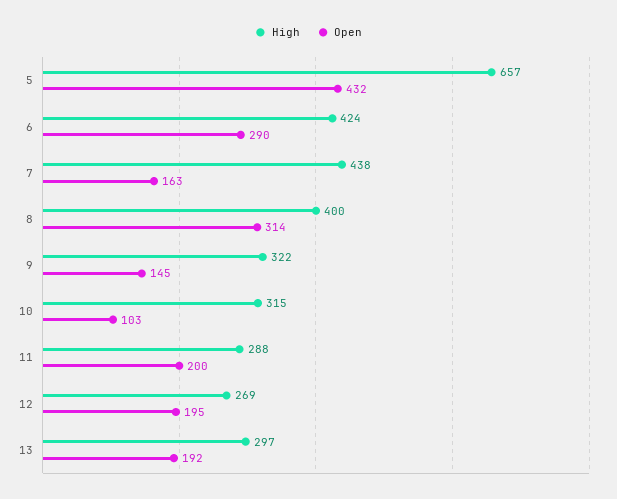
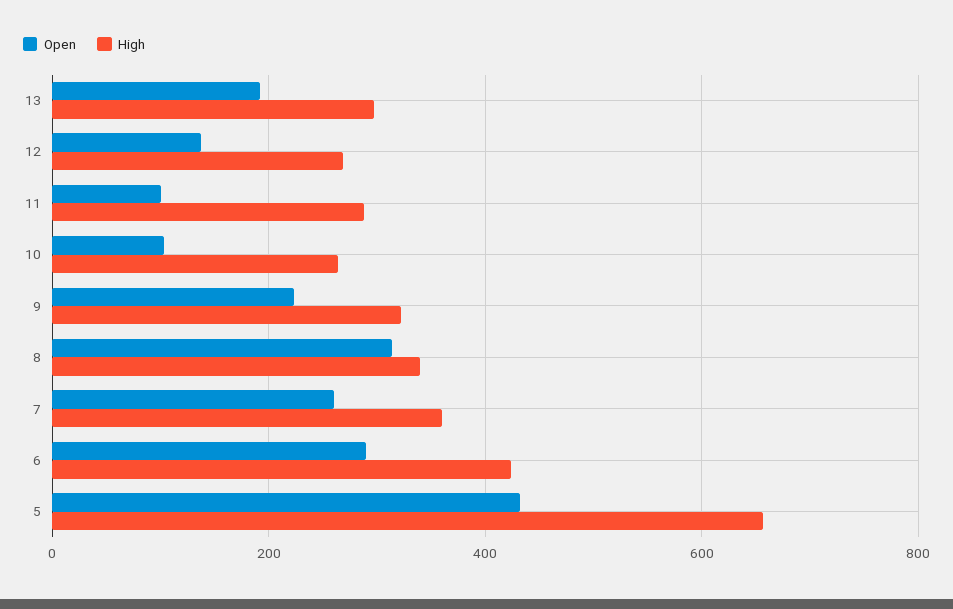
  {
    "High": {
      "5": 657,
      "6": 424,
-     "7": 438,
+     "7": 360,
-     "8": 400,
+     "8": 340,
      "9": 322,
-     "10": 315,
+     "10": 260,
      "11": 288,
      "12": 269,
      "13": 297
    },
    "Open": {
      "5": 432,
      "6": 290,
-     "7": 163,
+     "7": 260,
      "8": 314,
-     "9": 145,
+     "9": 220,
      "10": 103,
-     "11": 200,
+     "11": 100,
-     "12": 195,
+     "12": 140,
      "13": 192
    }
  }

